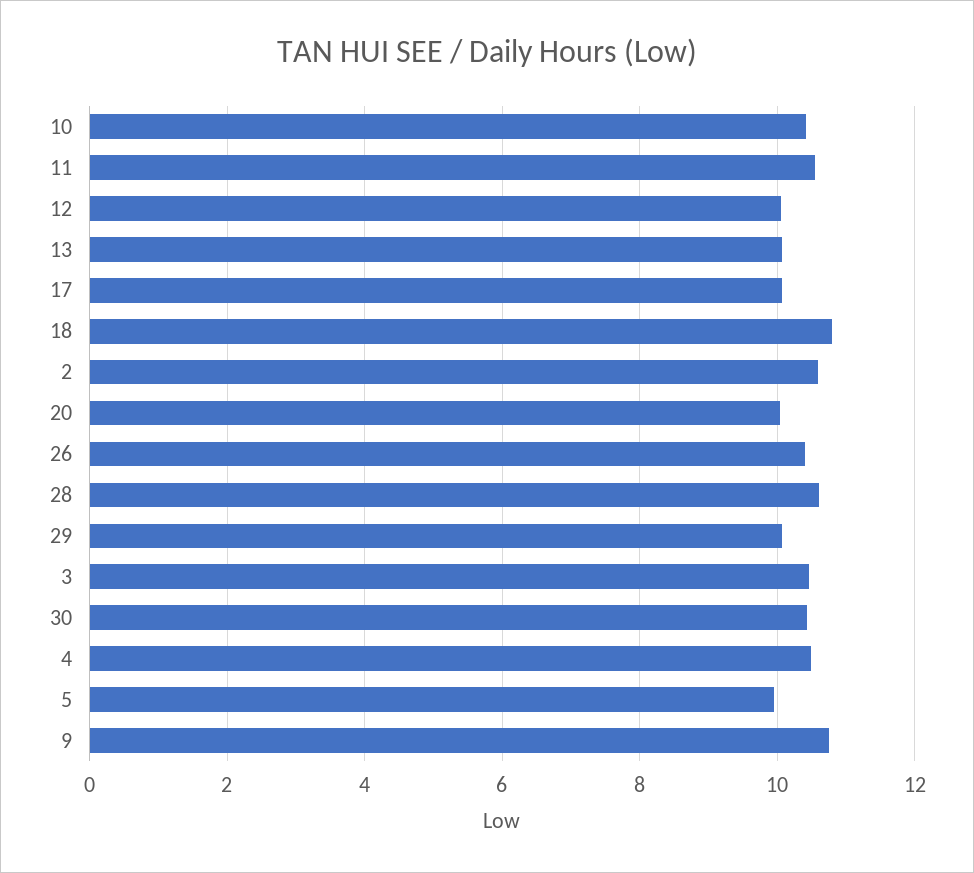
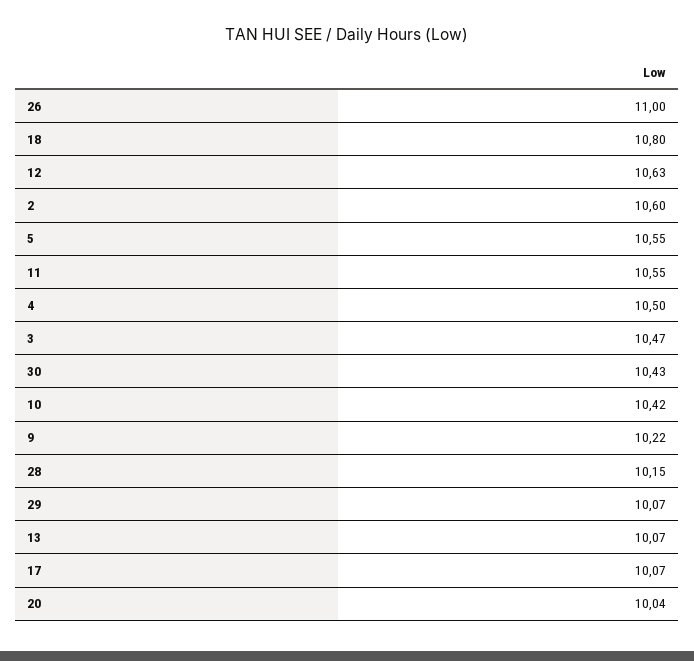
  {
    "10": 10.42,
    "11": 10.55,
-   "12": 10,
+   "12": 10.63,
    "13": 10.07,
    "17": 10.07,
    "18": 10.8,
    "2": 10.6,
    "20": 10.04,
-   "26": 10.4,
+   "26": 11,
-   "28": 10.6,
+   "28": 10.15,
    "29": 10.07,
    "3": 10.47,
    "30": 10.43,
    "4": 10.5,
-   "5": 10,
+   "5": 10.55,
-   "9": 10.8
+   "9": 10.22
  }

